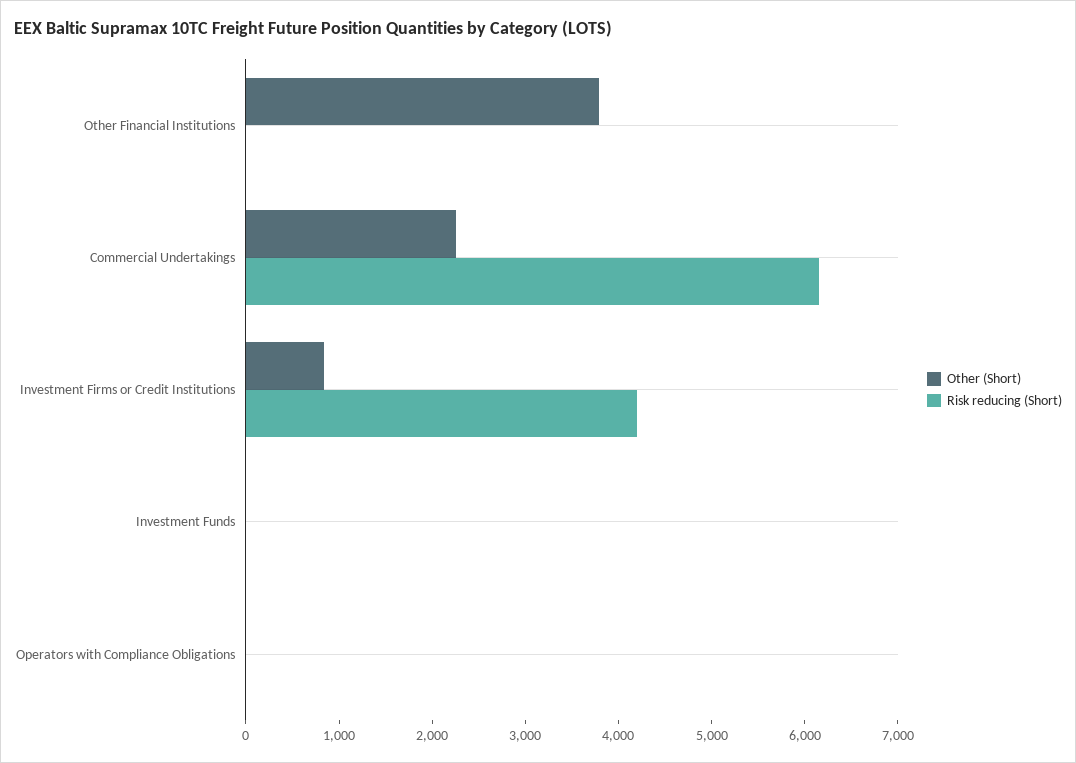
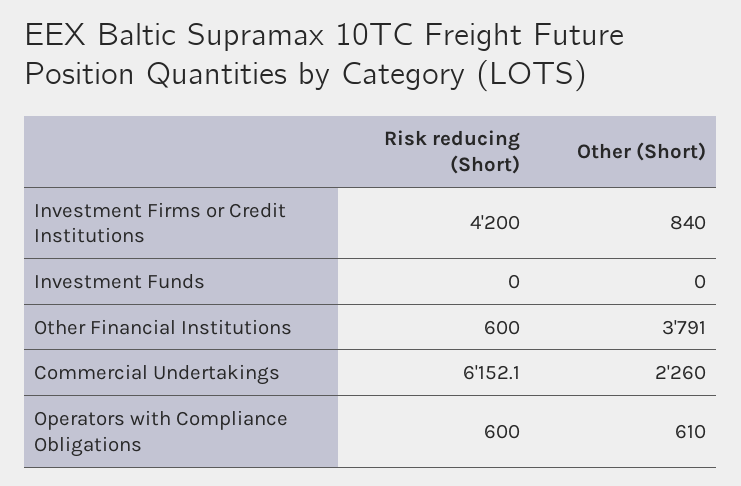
  {
    "Other (Short)": {
      "Other Financial Institutions": 3791,
      "Commercial Undertakings": 2260,
      "Investment Firms or Credit Institutions": 840,
      "Investment Funds": 0,
-     "Operators with Compliance Obligations": 0
+     "Operators with Compliance Obligations": 610
    },
    "Risk reducing (Short)": {
-     "Other Financial Institutions": 0,
+     "Other Financial Institutions": 600,
      "Commercial Undertakings": 6152.1,
      "Investment Firms or Credit Institutions": 4200,
      "Investment Funds": 0,
-     "Operators with Compliance Obligations": 0
+     "Operators with Compliance Obligations": 600
    }
  }

